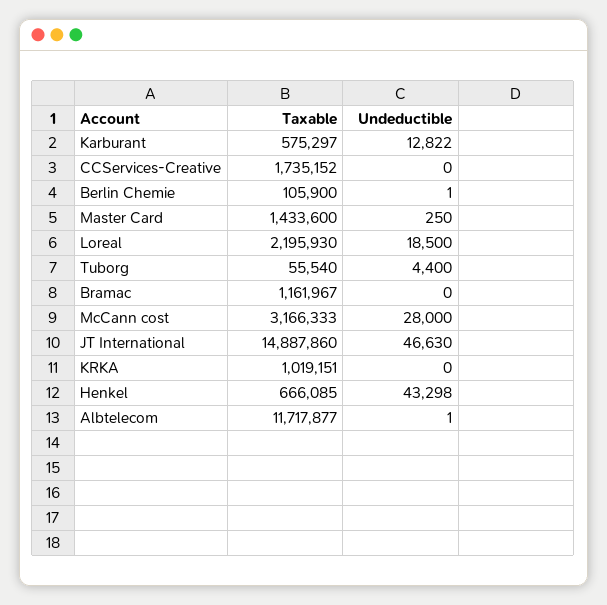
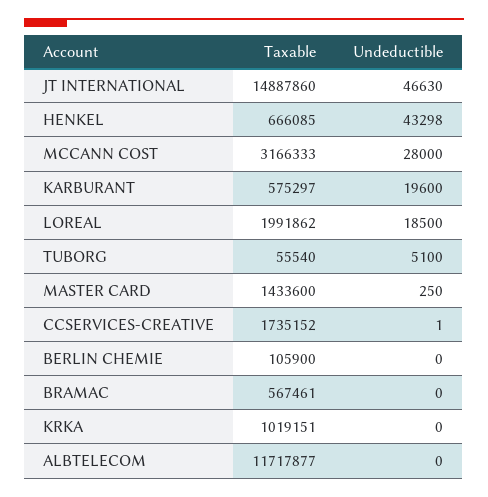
  {
    "Taxable": {
      "Karburant": 575297,
      "CCServices-Creative": 1735152,
      "Berlin Chemie": 105900,
      "Master Card": 1433600,
-     "Loreal": 2195930,
+     "Loreal": 1991862,
      "Tuborg": 55540,
-     "Bramac": 1161967,
+     "Bramac": 567461,
      "McCann cost": 3166333,
      "JT International": 14887860,
      "KRKA": 1019151,
      "Henkel": 666085,
      "Albtelecom": 11717877
    },
    "Undeductible": {
-     "Karburant": 12822,
+     "Karburant": 19600,
-     "CCServices-Creative": 0,
+     "CCServices-Creative": 1,
-     "Berlin Chemie": 1,
+     "Berlin Chemie": 0,
      "Master Card": 250,
      "Loreal": 18500,
-     "Tuborg": 4400,
+     "Tuborg": 5100,
      "Bramac": 0,
      "McCann cost": 28000,
      "JT International": 46630,
      "KRKA": 0,
      "Henkel": 43298,
-     "Albtelecom": 1
+     "Albtelecom": 0
    }
  }

